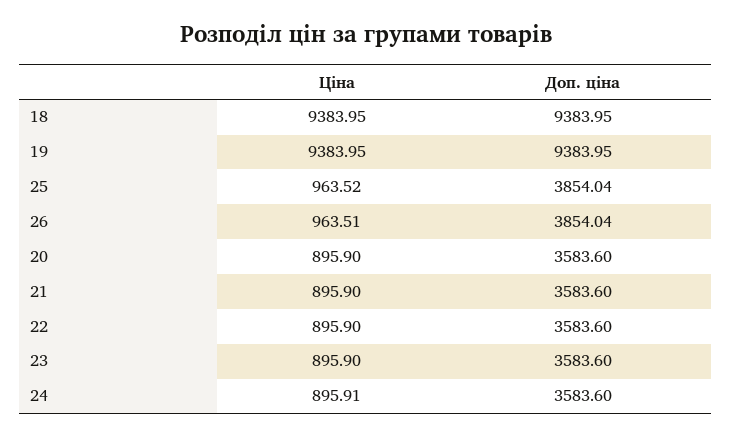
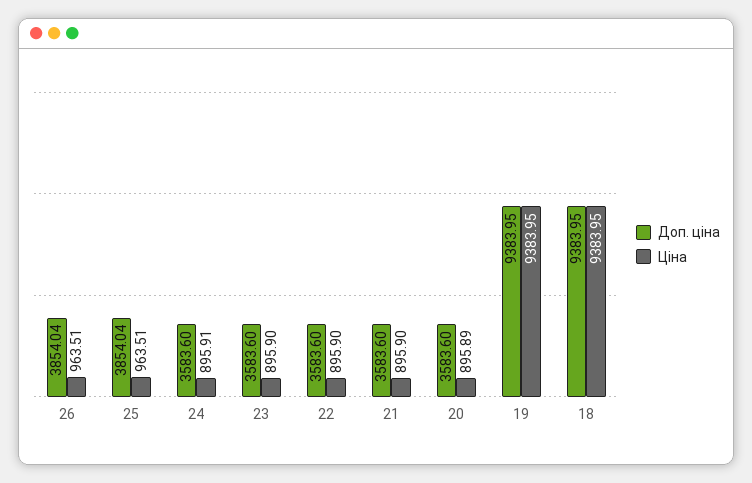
  {
    "Ціна": {
      "18": 9383.95,
      "19": 9383.95,
-     "25": 963.52,
+     "25": 963.51,
      "26": 963.51,
-     "20": 895.9,
+     "20": 895.89,
      "21": 895.9,
      "22": 895.9,
      "23": 895.9,
      "24": 895.91
    },
    "Доп. ціна": {
      "18": 9383.95,
      "19": 9383.95,
      "25": 3854.04,
      "26": 3854.04,
      "20": 3583.6,
      "21": 3583.6,
      "22": 3583.6,
      "23": 3583.6,
      "24": 3583.6
    }
  }

